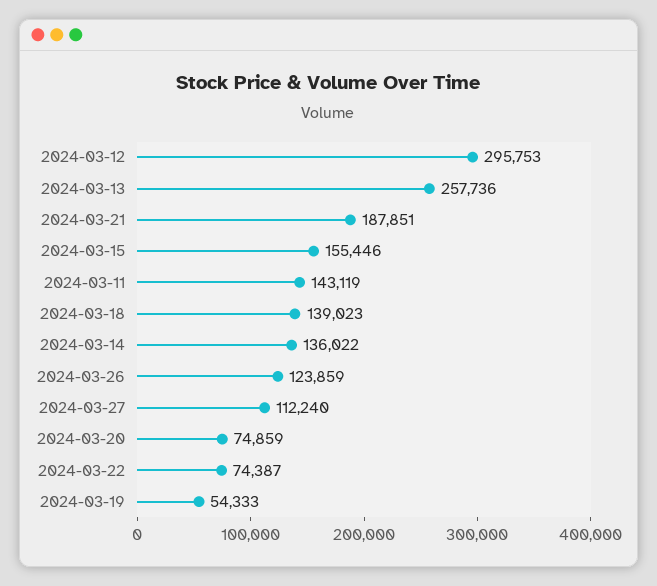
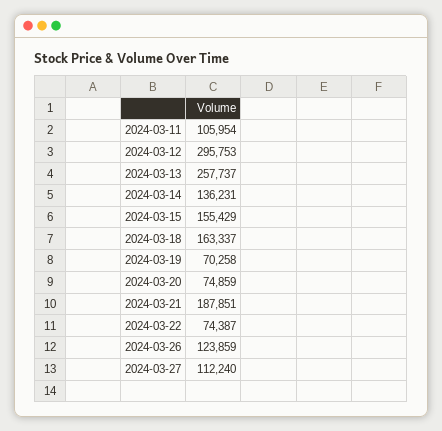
  {
    "2024-03-12": 295753,
-   "2024-03-13": 257736,
+   "2024-03-13": 257737,
    "2024-03-21": 187851,
-   "2024-03-15": 155446,
+   "2024-03-15": 155429,
-   "2024-03-11": 143119,
+   "2024-03-11": 105954,
-   "2024-03-18": 139023,
+   "2024-03-18": 163337,
-   "2024-03-14": 136022,
+   "2024-03-14": 136231,
    "2024-03-26": 123859,
    "2024-03-27": 112240,
    "2024-03-20": 74859,
    "2024-03-22": 74387,
-   "2024-03-19": 54333
+   "2024-03-19": 70258
  }

